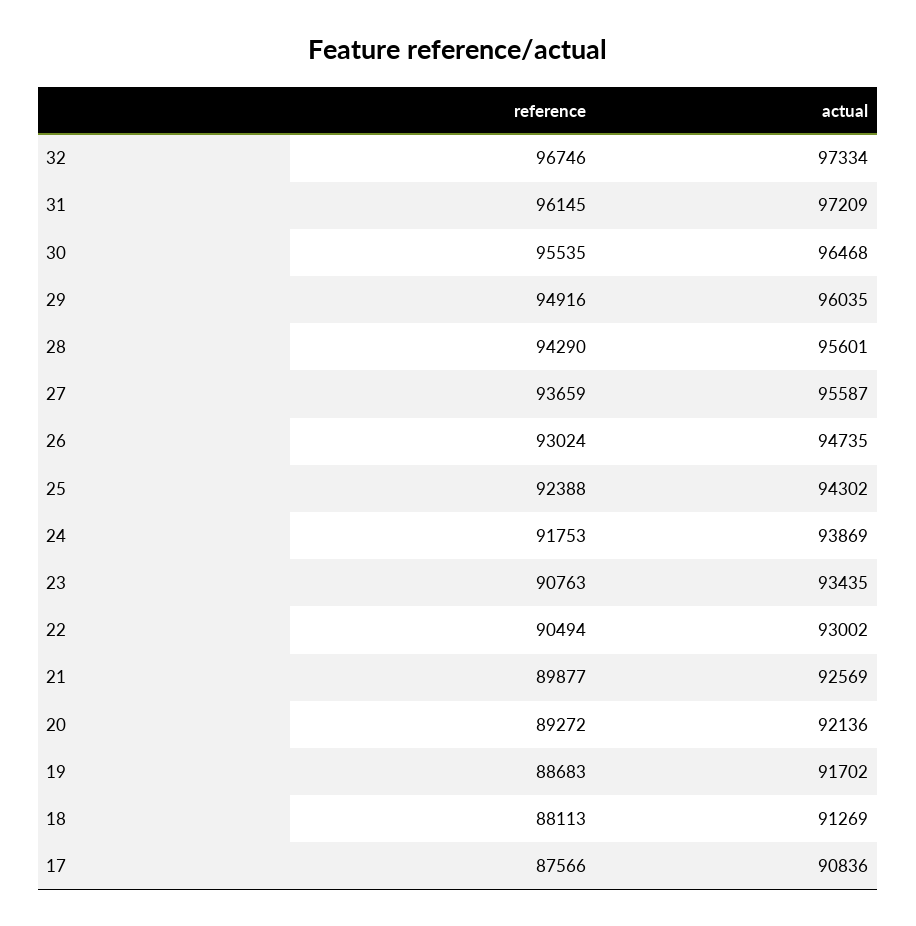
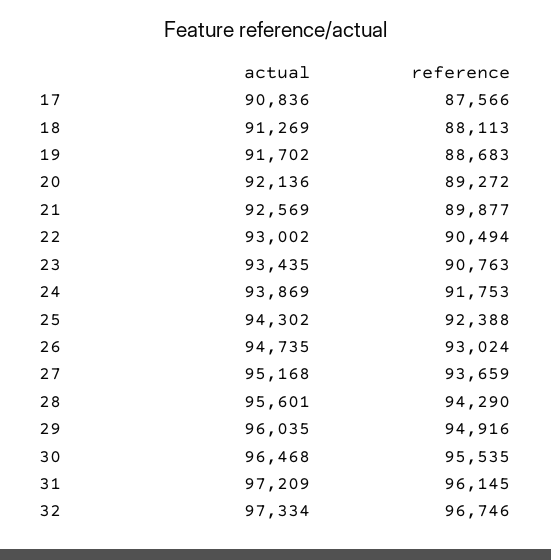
  {
    "reference": {
      "32": 96746,
      "31": 96145,
      "30": 95535,
      "29": 94916,
      "28": 94290,
      "27": 93659,
      "26": 93024,
      "25": 92388,
      "24": 91753,
      "23": 90763,
      "22": 90494,
      "21": 89877,
      "20": 89272,
      "19": 88683,
      "18": 88113,
      "17": 87566
    },
    "actual": {
      "32": 97334,
      "31": 97209,
      "30": 96468,
      "29": 96035,
      "28": 95601,
-     "27": 95587,
+     "27": 95168,
      "26": 94735,
      "25": 94302,
      "24": 93869,
      "23": 93435,
      "22": 93002,
      "21": 92569,
      "20": 92136,
      "19": 91702,
      "18": 91269,
      "17": 90836
    }
  }

